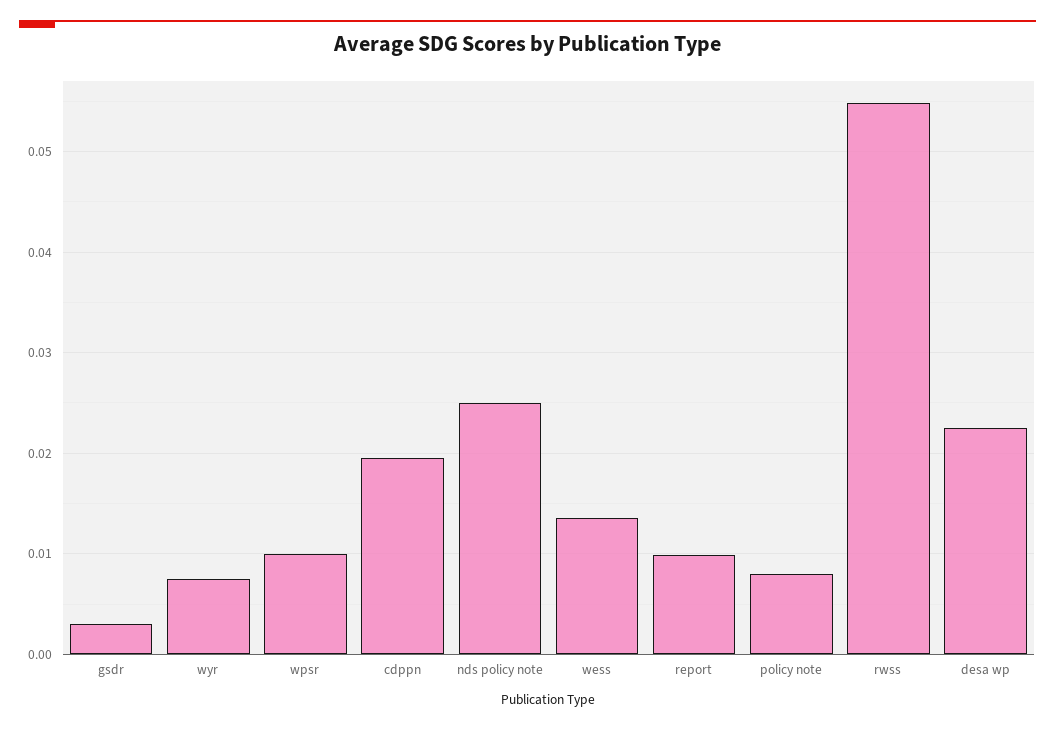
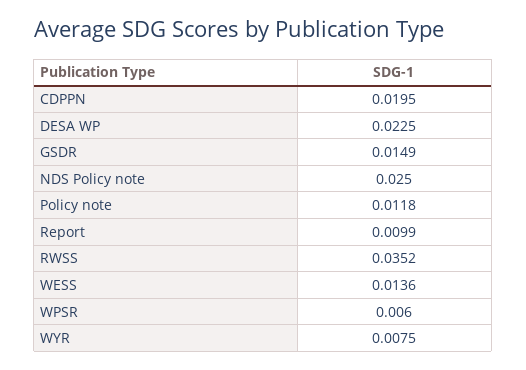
  {
-   "gsdr": 0.003,
+   "gsdr": 0.0149,
    "wyr": 0.0075,
-   "wpsr": 0.01,
+   "wpsr": 0.006,
    "cdppn": 0.0195,
    "nds policy note": 0.025,
    "wess": 0.0136,
    "report": 0.0099,
-   "policy note": 0.008,
+   "policy note": 0.0118,
-   "rwss": 0.055,
+   "rwss": 0.0352,
    "desa wp": 0.0225
  }

